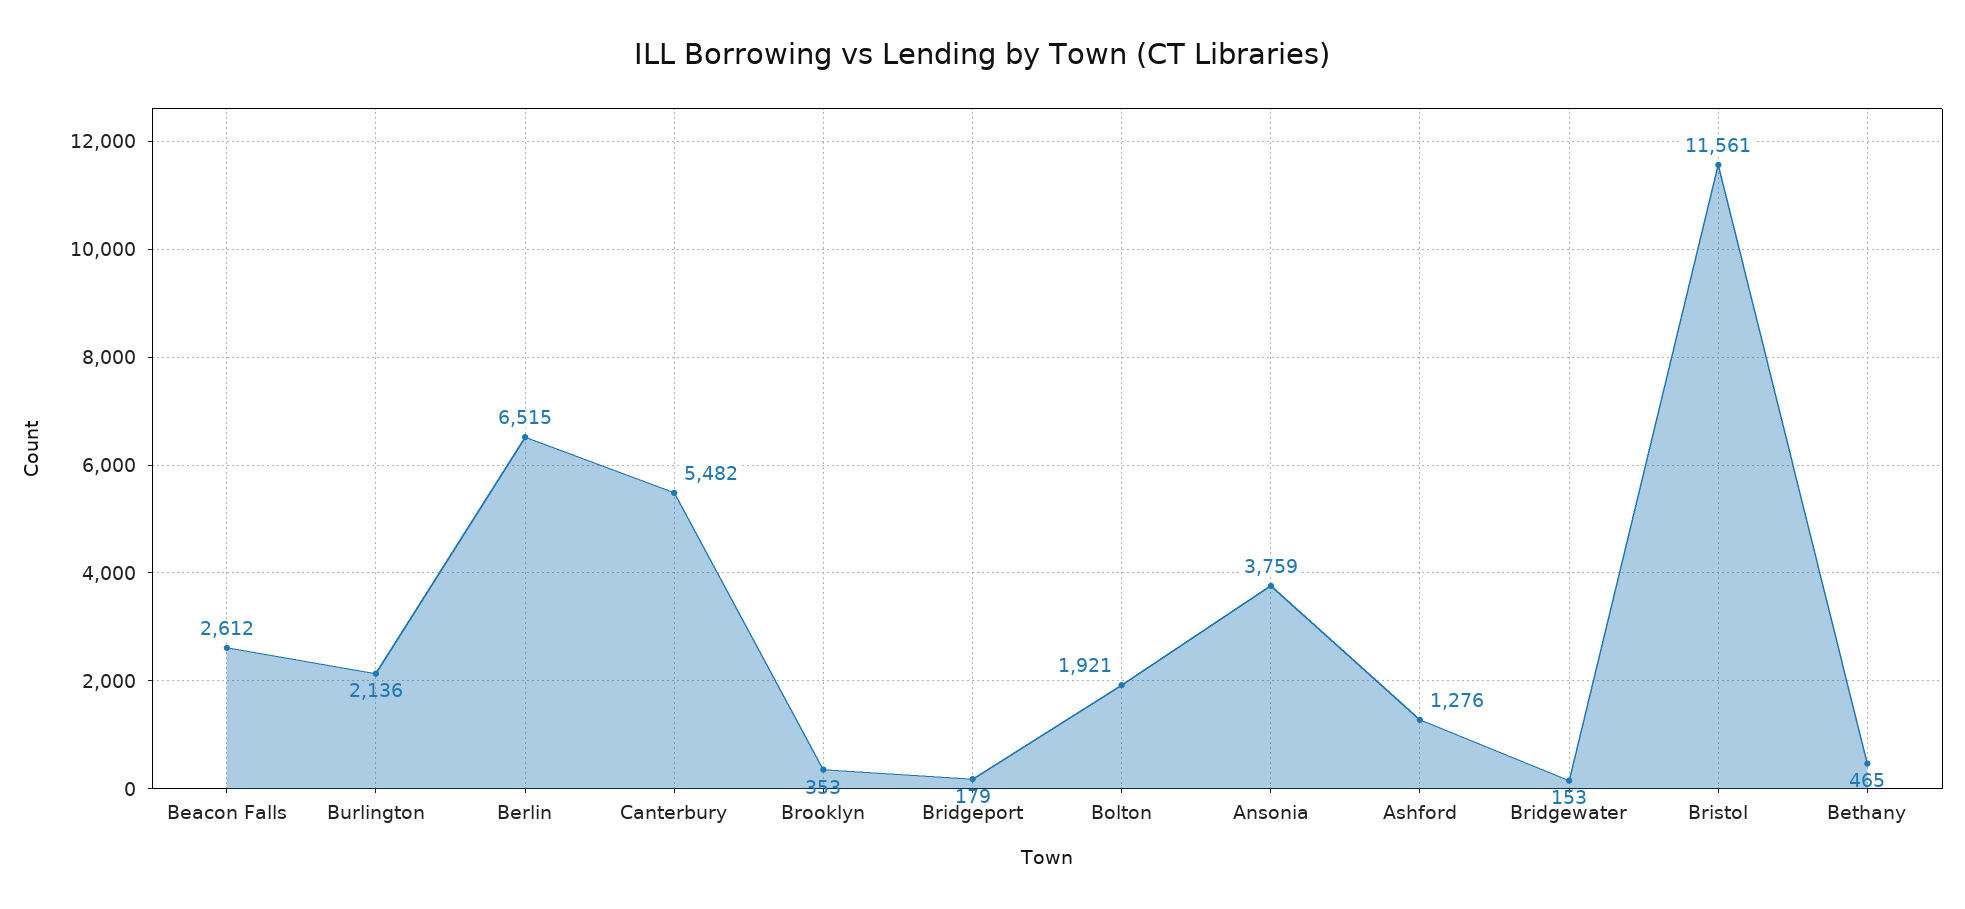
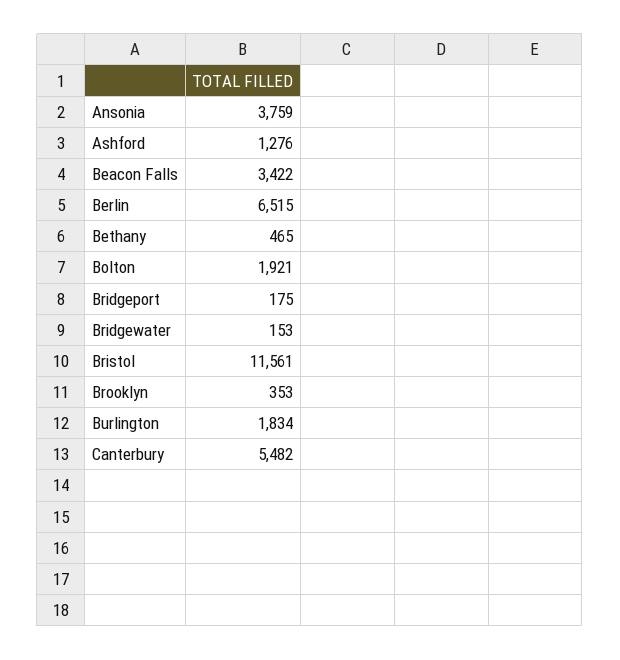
  {
-   "Beacon Falls": 2612,
+   "Beacon Falls": 3422,
-   "Burlington": 2136,
+   "Burlington": 1834,
    "Berlin": 6515,
    "Canterbury": 5482,
    "Brooklyn": 353,
-   "Bridgeport": 179,
+   "Bridgeport": 175,
    "Bolton": 1921,
    "Ansonia": 3759,
    "Ashford": 1276,
    "Bridgewater": 153,
    "Bristol": 11561,
    "Bethany": 465
  }

